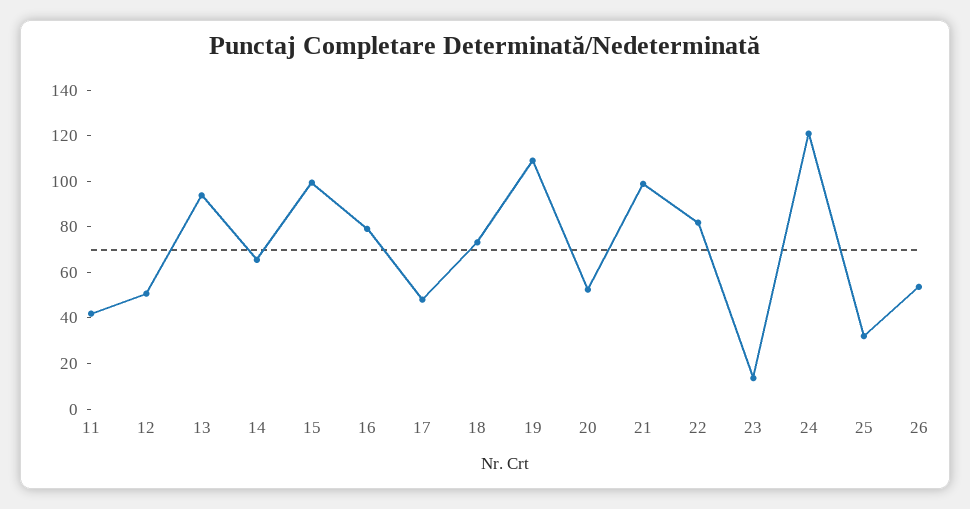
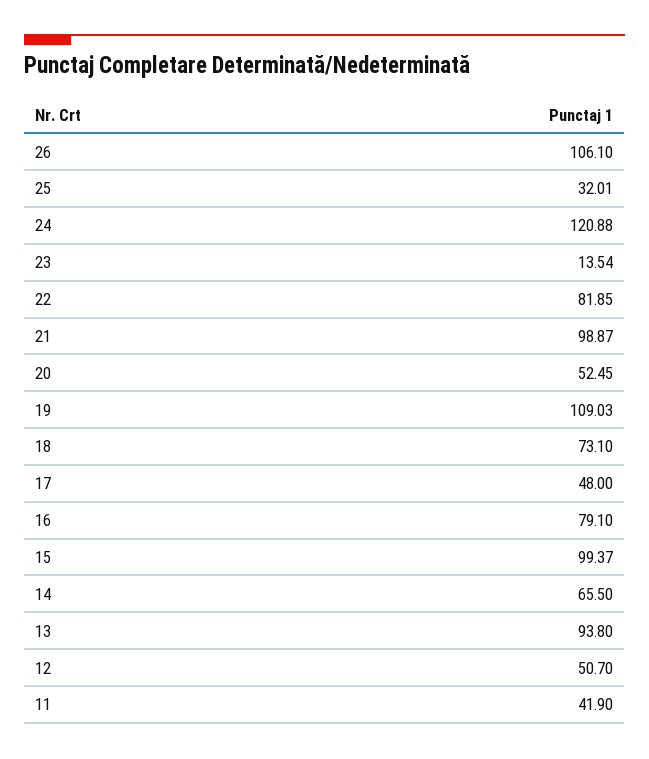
  {
    "11": 41.9,
    "12": 50.7,
    "13": 93.8,
    "14": 65.5,
    "15": 99.37,
    "16": 79.1,
    "17": 48,
    "18": 73.1,
    "19": 109.03,
    "20": 52.45,
    "21": 98.87,
    "22": 81.85,
    "23": 13.54,
    "24": 120.88,
    "25": 32.01,
-   "26": 55
+   "26": 106.1
  }

